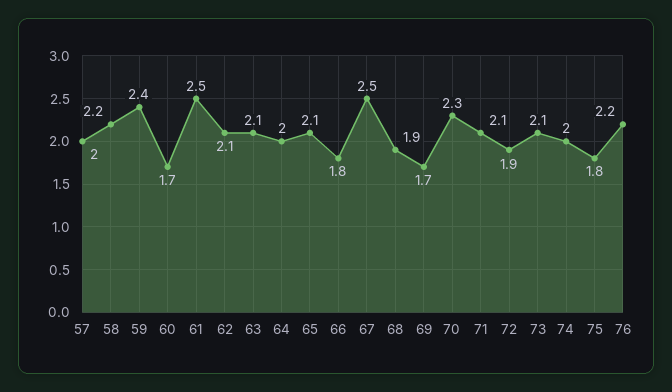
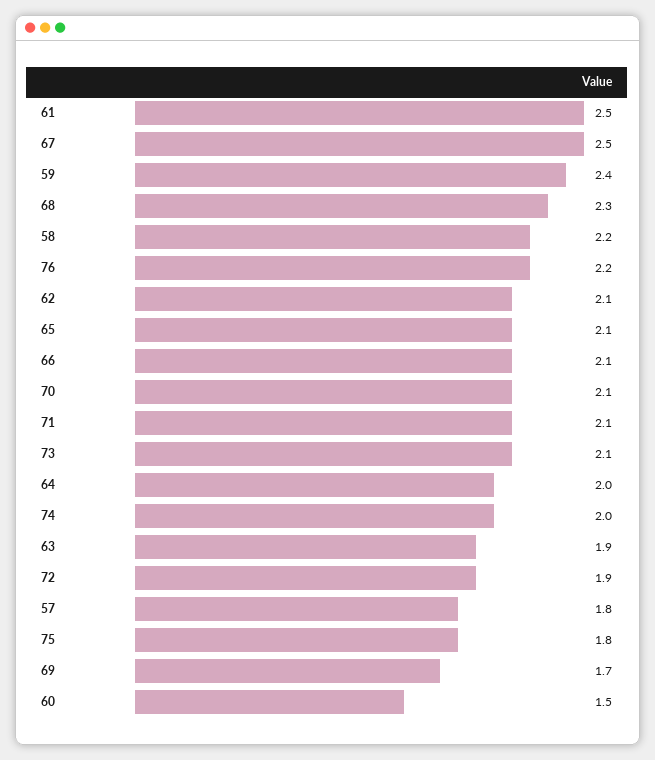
  {
-   "57": 2,
+   "57": 1.8,
    "58": 2.2,
    "59": 2.4,
-   "60": 1.7,
+   "60": 1.5,
    "61": 2.5,
    "62": 2.1,
-   "63": 2.1,
+   "63": 1.9,
    "64": 2,
    "65": 2.1,
-   "66": 1.8,
+   "66": 2.1,
    "67": 2.5,
-   "68": 1.9,
+   "68": 2.3,
    "69": 1.7,
-   "70": 2.3,
+   "70": 2.1,
    "71": 2.1,
    "72": 1.9,
    "73": 2.1,
    "74": 2,
    "75": 1.8,
    "76": 2.2
  }

